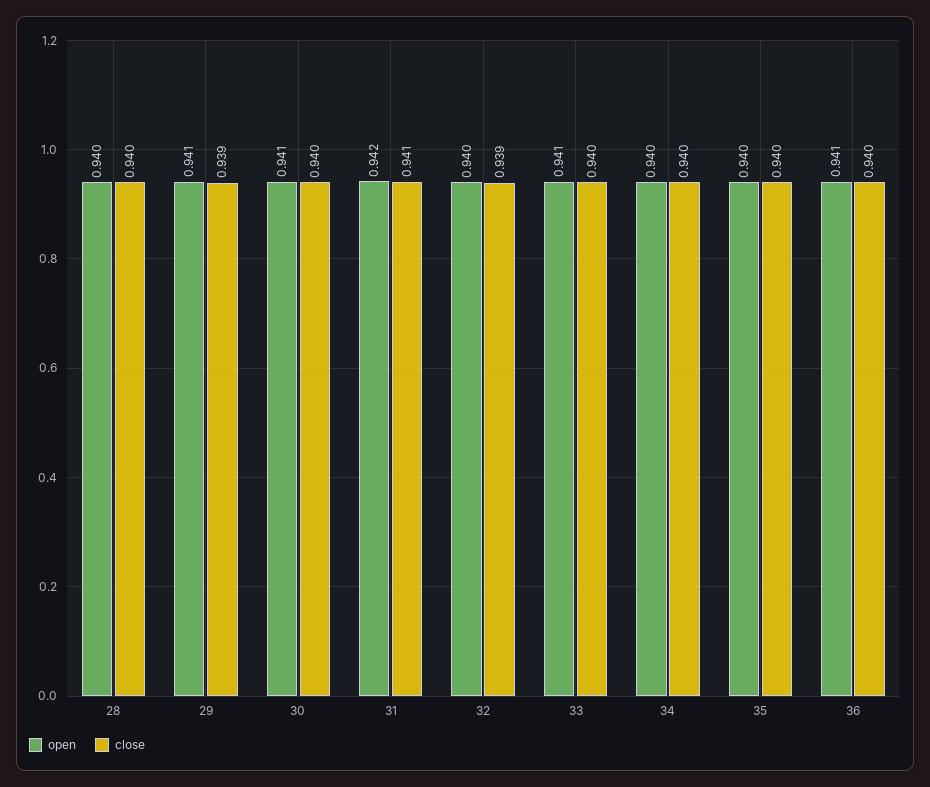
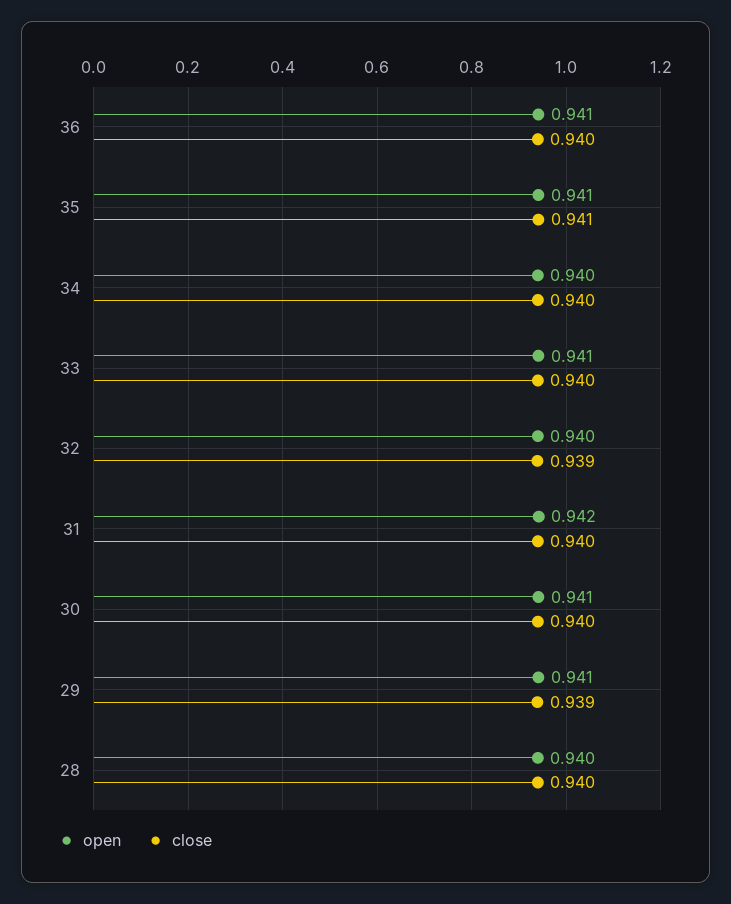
  {
    "open": {
      "28": 0.94,
      "29": 0.941,
      "30": 0.941,
      "31": 0.942,
      "32": 0.94,
      "33": 0.941,
      "34": 0.94,
-     "35": 0.94,
+     "35": 0.941,
      "36": 0.941
    },
    "close": {
      "28": 0.94,
      "29": 0.939,
      "30": 0.94,
-     "31": 0.941,
+     "31": 0.94,
      "32": 0.939,
      "33": 0.94,
      "34": 0.94,
-     "35": 0.94,
+     "35": 0.941,
      "36": 0.94
    }
  }

